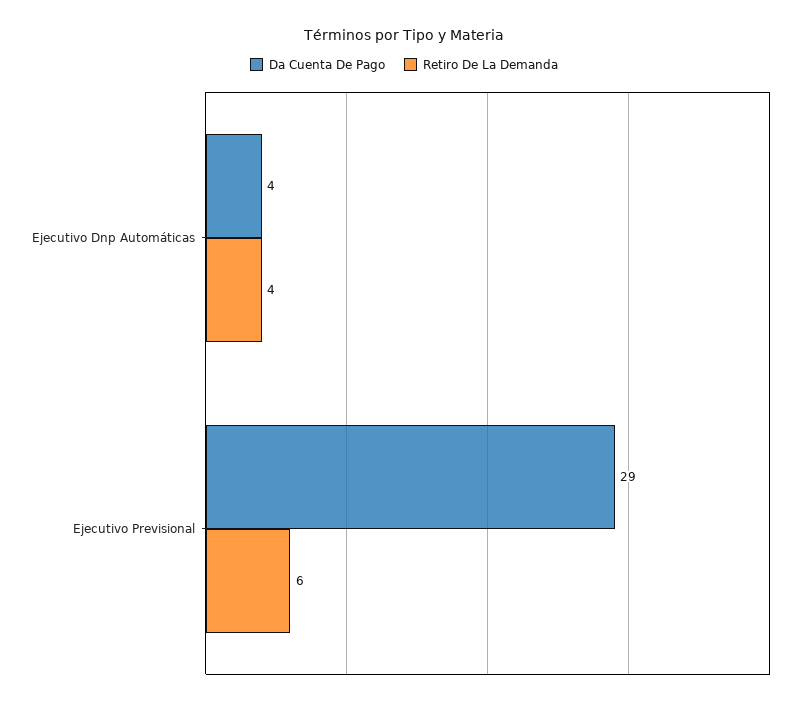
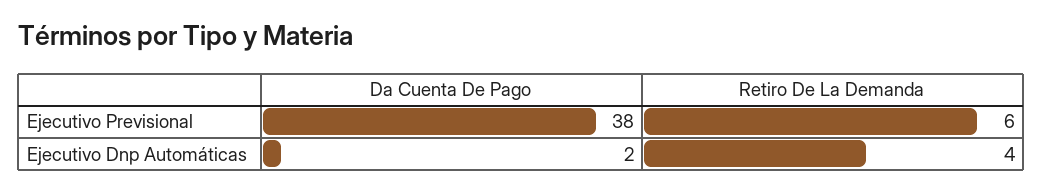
  {
    "Da Cuenta De Pago": {
-     "Ejecutivo Dnp Automáticas": 4,
+     "Ejecutivo Dnp Automáticas": 2,
-     "Ejecutivo Previsional": 29
+     "Ejecutivo Previsional": 38
    },
    "Retiro De La Demanda": {
      "Ejecutivo Dnp Automáticas": 4,
      "Ejecutivo Previsional": 6
    }
  }

